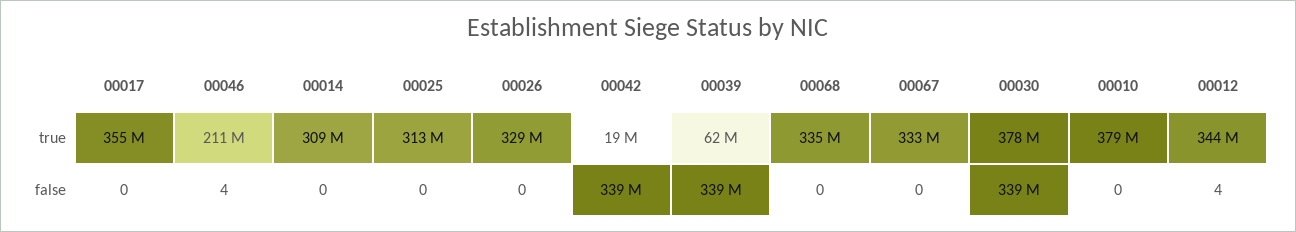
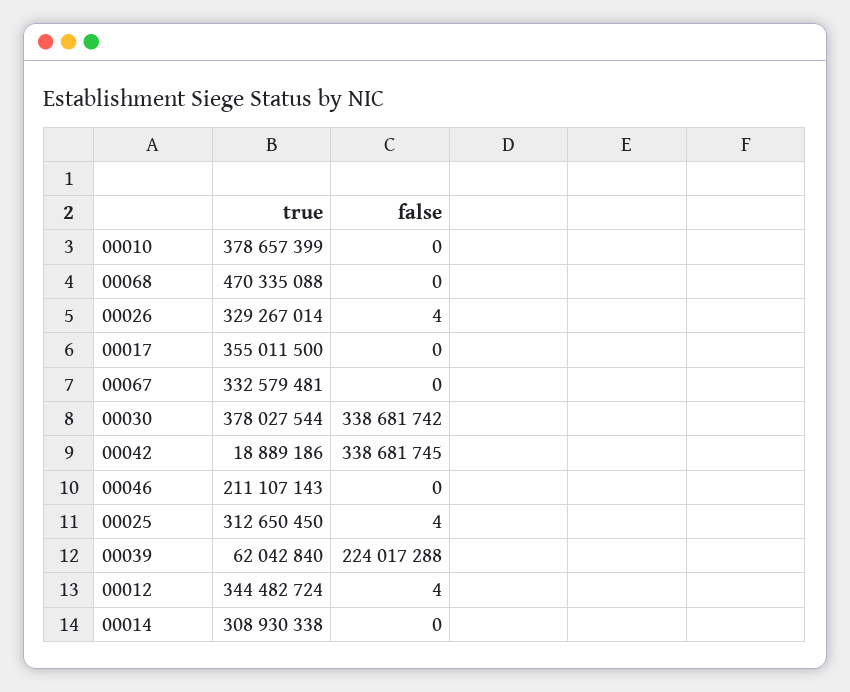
  {
    "00017": {
      "true": 355011500,
      "false": 0
    },
    "00046": {
      "true": 211107143,
-     "false": 4
+     "false": 0
    },
    "00014": {
      "true": 308930338,
      "false": 0
    },
    "00025": {
      "true": 312650450,
-     "false": 0
+     "false": 4
    },
    "00026": {
      "true": 329267014,
-     "false": 0
+     "false": 4
    },
    "00042": {
      "true": 18889186,
      "false": 338681745
    },
    "00039": {
      "true": 62042840,
-     "false": 339000000
+     "false": 224017288
    },
    "00068": {
-     "true": 335000000,
+     "true": 470335088,
      "false": 0
    },
    "00067": {
      "true": 332579481,
      "false": 0
    },
    "00030": {
      "true": 378027544,
      "false": 338681742
    },
    "00010": {
      "true": 378657399,
      "false": 0
    },
    "00012": {
      "true": 344482724,
      "false": 4
    }
  }

